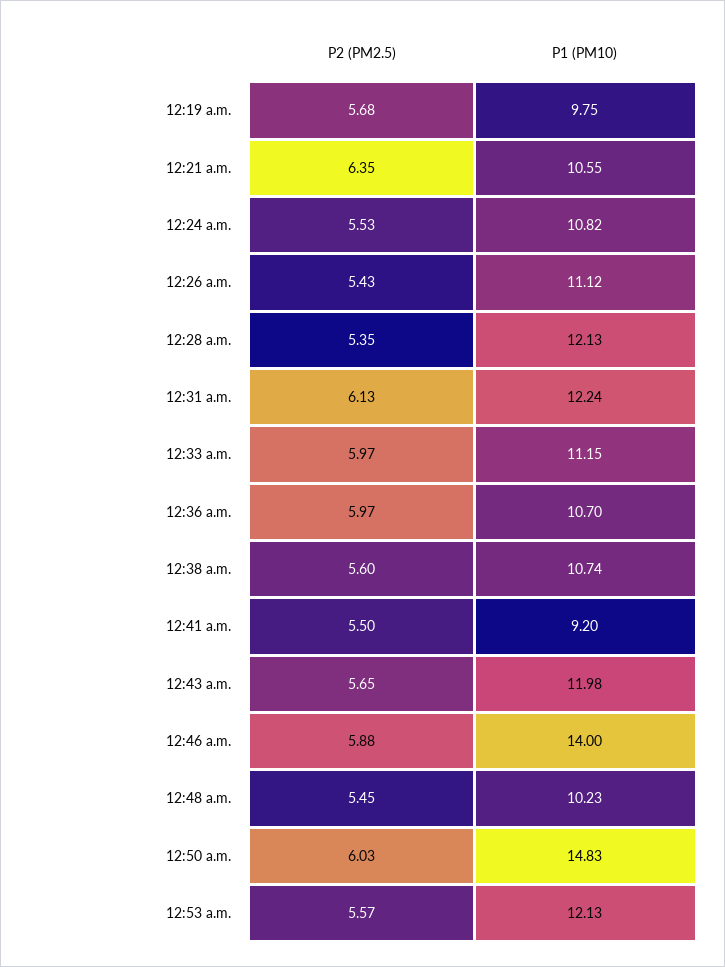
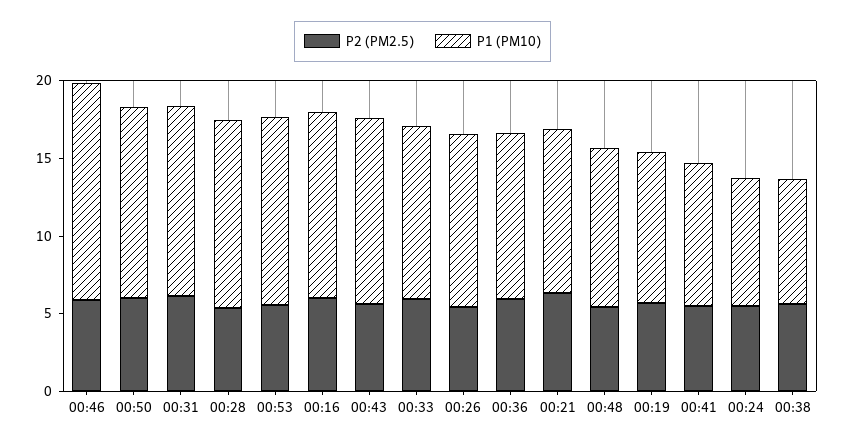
  {
    "P2 (PM2.5)": {
      "12:19 a.m.": 5.68,
      "12:21 a.m.": 6.35,
      "12:24 a.m.": 5.53,
      "12:26 a.m.": 5.43,
      "12:28 a.m.": 5.35,
      "12:31 a.m.": 6.13,
      "12:33 a.m.": 5.97,
      "12:36 a.m.": 5.97,
      "12:38 a.m.": 5.6,
      "12:41 a.m.": 5.5,
      "12:43 a.m.": 5.65,
      "12:46 a.m.": 5.88,
      "12:48 a.m.": 5.45,
      "12:50 a.m.": 6.03,
-     "12:53 a.m.": 5.57
+     "12:53 a.m.": 5.57,
+     "00:16": 6
    },
    "P1 (PM10)": {
      "12:19 a.m.": 9.75,
      "12:21 a.m.": 10.55,
-     "12:24 a.m.": 10.82,
+     "12:24 a.m.": 8,
      "12:26 a.m.": 11.12,
      "12:28 a.m.": 12.13,
      "12:31 a.m.": 12.24,
      "12:33 a.m.": 11.15,
      "12:36 a.m.": 10.7,
-     "12:38 a.m.": 10.74,
+     "12:38 a.m.": 8,
      "12:41 a.m.": 9.2,
      "12:43 a.m.": 11.98,
      "12:46 a.m.": 14,
      "12:48 a.m.": 10.23,
-     "12:50 a.m.": 14.83,
+     "12:50 a.m.": 12,
-     "12:53 a.m.": 12.13
+     "12:53 a.m.": 12.13,
+     "00:16": 12
    }
  }

